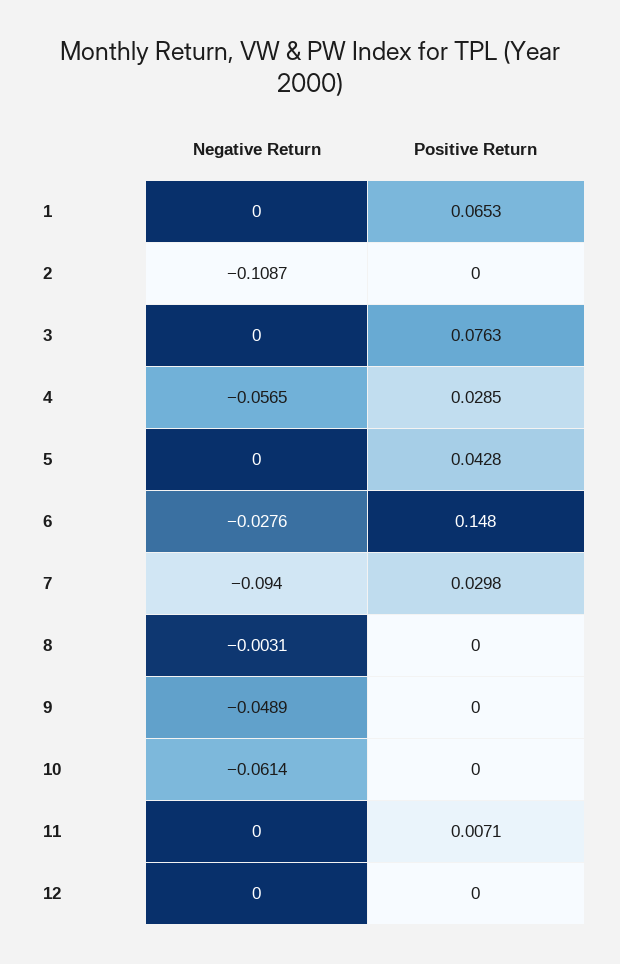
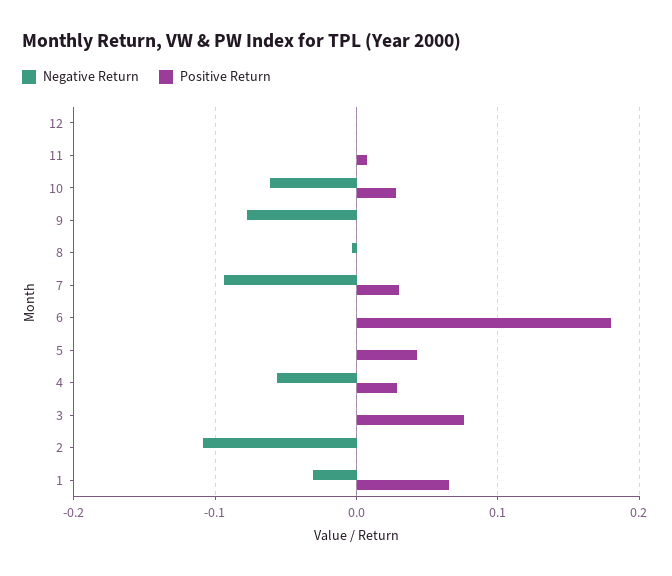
  {
    "Negative Return": {
-     "1": 0,
+     "1": -0.03,
      "2": -0.1087,
      "3": 0,
      "4": -0.0565,
      "5": 0,
-     "6": -0.0276,
+     "6": 0,
      "7": -0.094,
      "8": -0.0031,
-     "9": -0.0489,
+     "9": -0.08,
      "10": -0.0614,
      "11": 0,
      "12": 0
    },
    "Positive Return": {
      "1": 0.0653,
      "2": 0,
      "3": 0.0763,
      "4": 0.0285,
      "5": 0.0428,
-     "6": 0.148,
+     "6": 0.18,
      "7": 0.0298,
      "8": 0,
      "9": 0,
-     "10": 0,
+     "10": 0.03,
      "11": 0.0071,
      "12": 0
    }
  }

